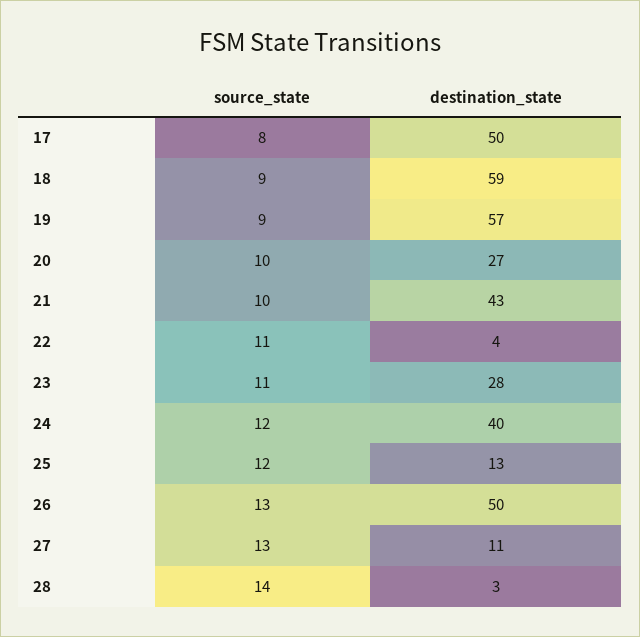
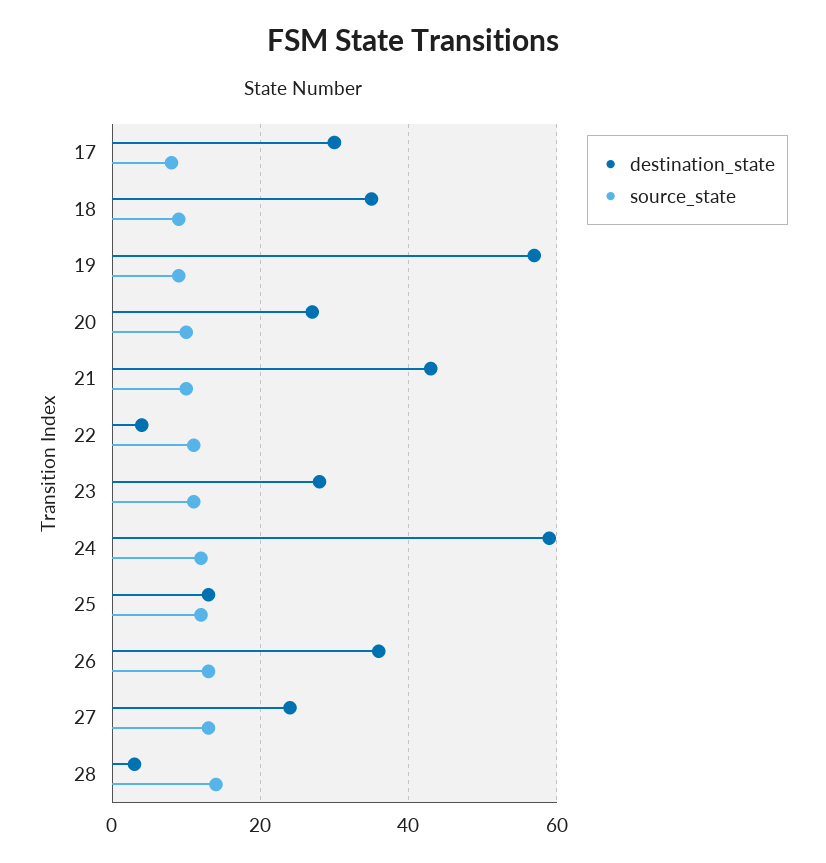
  {
    "source_state": {
      "17": 8,
      "18": 9,
      "19": 9,
      "20": 10,
      "21": 10,
      "22": 11,
      "23": 11,
      "24": 12,
      "25": 12,
      "26": 13,
      "27": 13,
      "28": 14
    },
    "destination_state": {
-     "17": 50,
+     "17": 30,
-     "18": 59,
+     "18": 35,
      "19": 57,
      "20": 27,
      "21": 43,
      "22": 4,
      "23": 28,
-     "24": 40,
+     "24": 60,
      "25": 13,
-     "26": 50,
+     "26": 35,
-     "27": 11,
+     "27": 25,
      "28": 3
    }
  }

